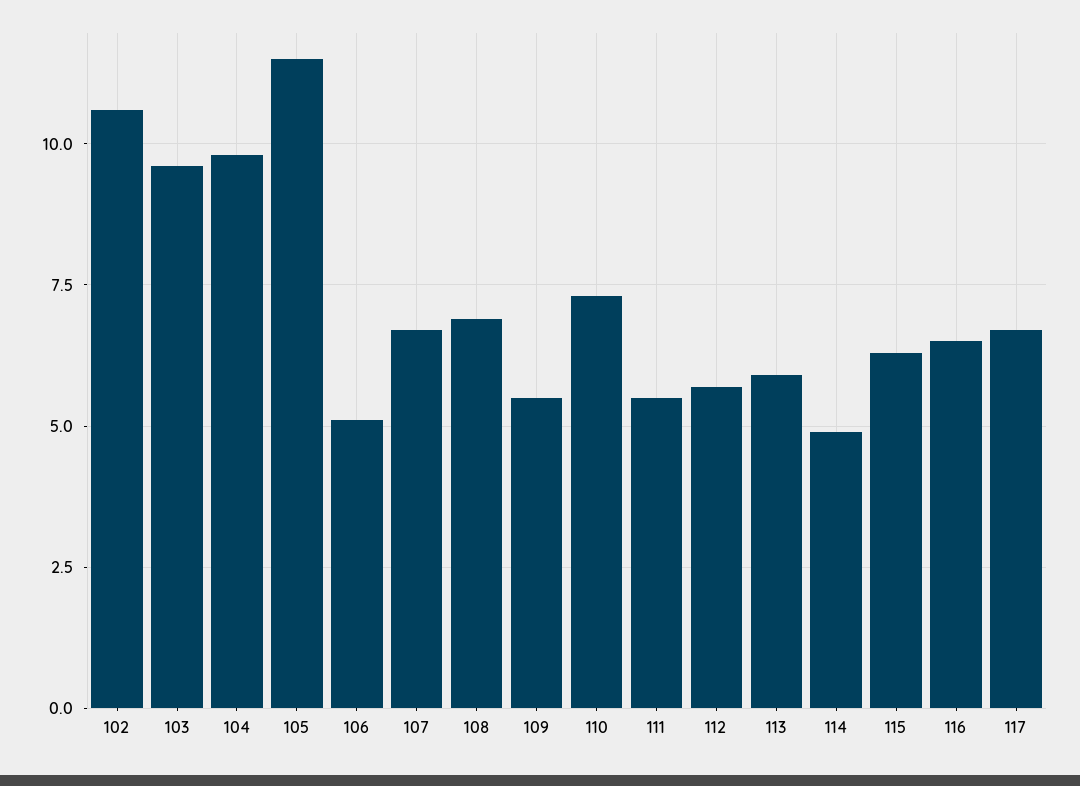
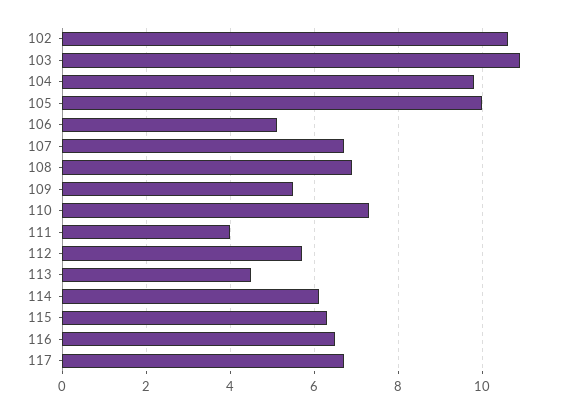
  {
    "102": 10.5,
-   "103": 9.5,
+   "103": 11,
    "104": 10,
-   "105": 11.5,
+   "105": 10,
    "106": 5,
    "107": 6.5,
    "108": 7,
    "109": 5.5,
    "110": 7.5,
-   "111": 5.5,
+   "111": 4,
    "112": 5.5,
-   "113": 6,
+   "113": 4.5,
-   "114": 5,
+   "114": 6,
    "115": 6.5,
    "116": 6.5,
    "117": 6.5
  }

